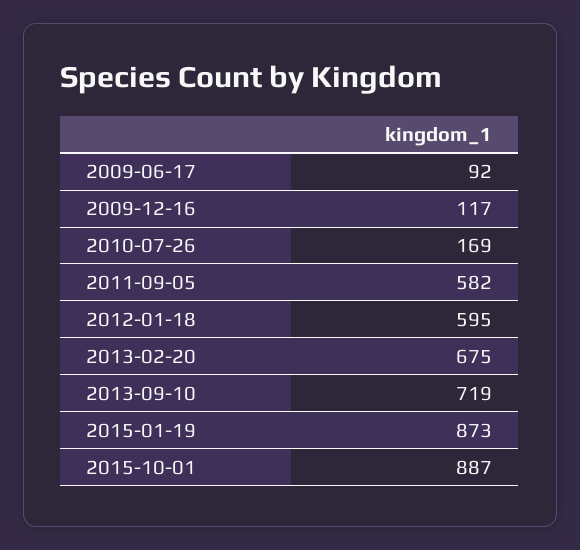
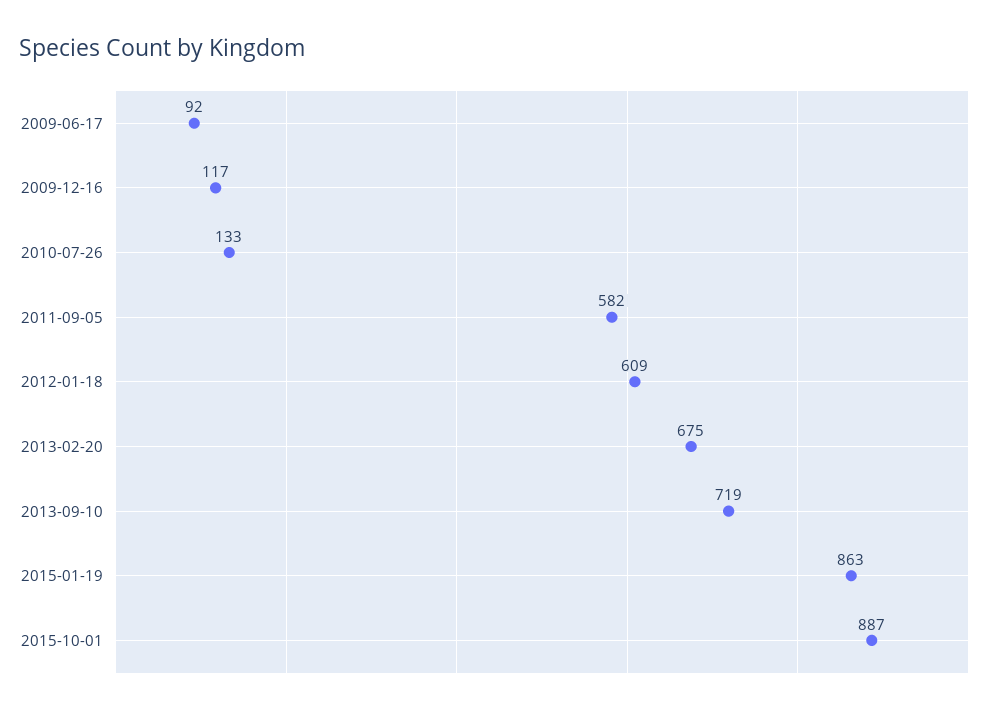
  {
    "2009-06-17": 92,
    "2009-12-16": 117,
-   "2010-07-26": 169,
+   "2010-07-26": 133,
    "2011-09-05": 582,
-   "2012-01-18": 595,
+   "2012-01-18": 609,
    "2013-02-20": 675,
    "2013-09-10": 719,
-   "2015-01-19": 873,
+   "2015-01-19": 863,
    "2015-10-01": 887
  }

